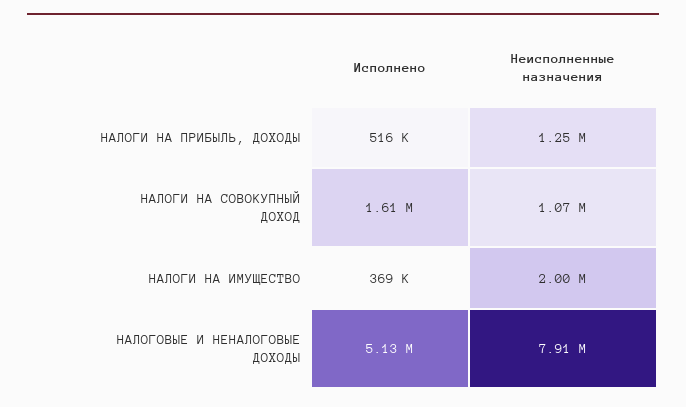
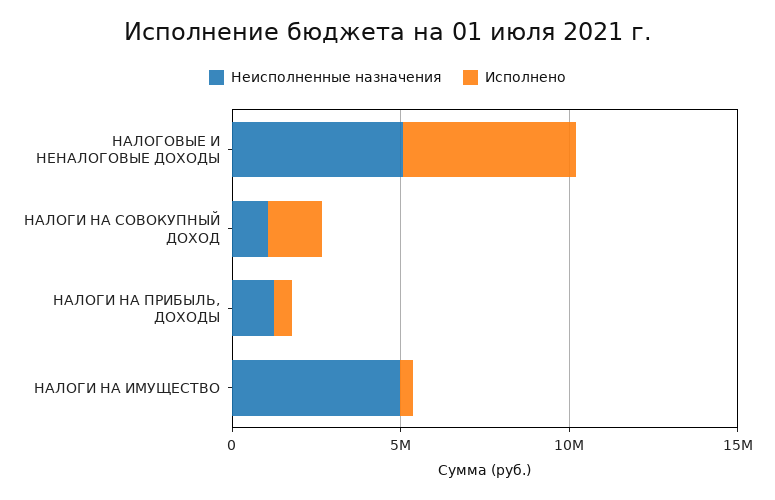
  {
    "Исполнено": {
      "НАЛОГИ НА ПРИБЫЛЬ, ДОХОДЫ": 516000,
      "НАЛОГИ НА СОВОКУПНЫЙ ДОХОД": 1610000,
      "НАЛОГИ НА ИМУЩЕСТВО": 369000,
      "НАЛОГОВЫЕ И НЕНАЛОГОВЫЕ ДОХОДЫ": 5130000
    },
    "Неисполненные назначения": {
      "НАЛОГИ НА ПРИБЫЛЬ, ДОХОДЫ": 1250000,
      "НАЛОГИ НА СОВОКУПНЫЙ ДОХОД": 1070000,
-     "НАЛОГИ НА ИМУЩЕСТВО": 2000000,
+     "НАЛОГИ НА ИМУЩЕСТВО": 5000000,
-     "НАЛОГОВЫЕ И НЕНАЛОГОВЫЕ ДОХОДЫ": 7910000
+     "НАЛОГОВЫЕ И НЕНАЛОГОВЫЕ ДОХОДЫ": 5000000
    }
  }

